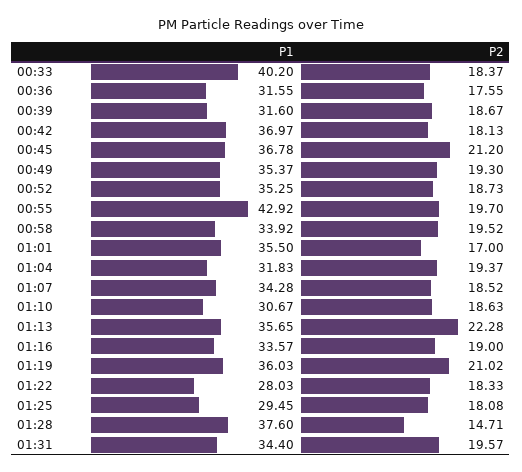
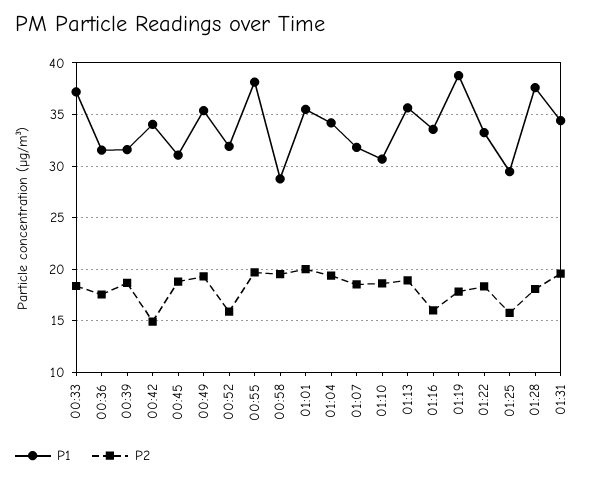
  {
    "P1": {
-     "00:33": 40.2,
+     "00:33": 37,
      "00:36": 31.55,
      "00:39": 31.6,
-     "00:42": 36.97,
+     "00:42": 34,
-     "00:45": 36.78,
+     "00:45": 31,
      "00:49": 35.37,
-     "00:52": 35.25,
+     "00:52": 32,
-     "00:55": 42.92,
+     "00:55": 38,
-     "00:58": 33.92,
+     "00:58": 29,
      "01:01": 35.5,
-     "01:04": 31.83,
+     "01:04": 34,
-     "01:07": 34.28,
+     "01:07": 32,
      "01:10": 30.67,
      "01:13": 35.65,
      "01:16": 33.57,
-     "01:19": 36.03,
+     "01:19": 39,
-     "01:22": 28.03,
+     "01:22": 33,
      "01:25": 29.45,
      "01:28": 37.6,
      "01:31": 34.4
    },
    "P2": {
      "00:33": 18.37,
      "00:36": 17.55,
      "00:39": 18.67,
-     "00:42": 18.13,
+     "00:42": 15,
-     "00:45": 21.2,
+     "00:45": 19,
      "00:49": 19.3,
-     "00:52": 18.73,
+     "00:52": 16,
      "00:55": 19.7,
      "00:58": 19.52,
-     "01:01": 17,
+     "01:01": 20,
      "01:04": 19.37,
      "01:07": 18.52,
      "01:10": 18.63,
-     "01:13": 22.28,
+     "01:13": 19,
-     "01:16": 19,
+     "01:16": 16,
-     "01:19": 21.02,
+     "01:19": 18,
      "01:22": 18.33,
-     "01:25": 18.08,
+     "01:25": 16,
-     "01:28": 14.71,
+     "01:28": 18,
      "01:31": 19.57
    }
  }

